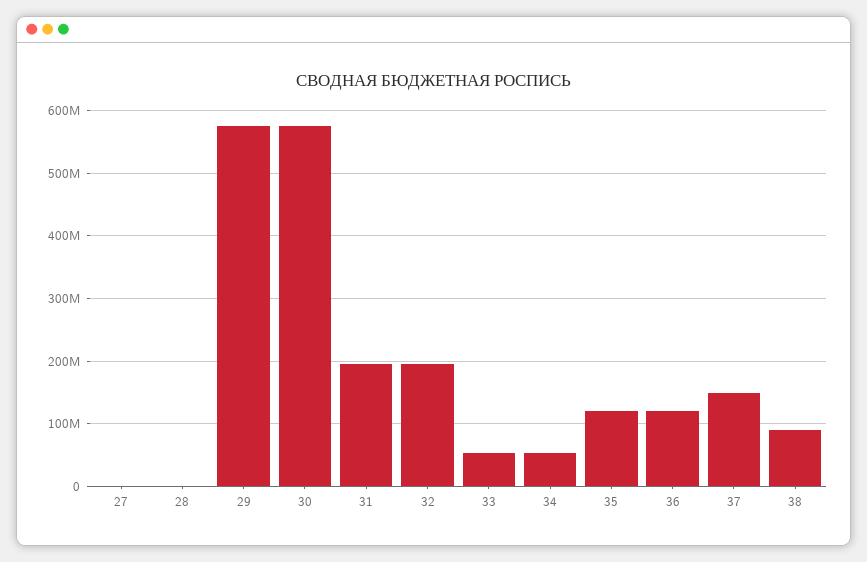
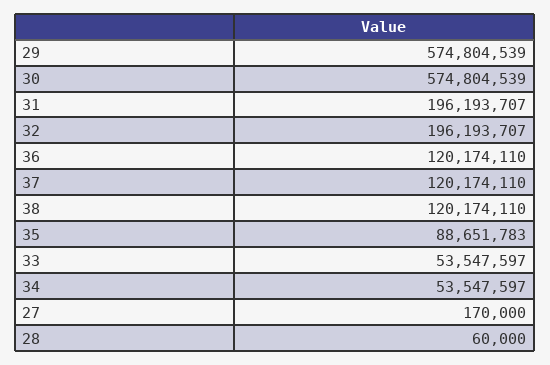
  {
    "27": 170000,
    "28": 60000,
    "29": 574804539,
    "30": 574804539,
    "31": 196193707,
    "32": 196193707,
    "33": 53547597,
    "34": 53547597,
-   "35": 120000000,
+   "35": 88651783,
    "36": 120174110,
-   "37": 150000000,
+   "37": 120174110,
-   "38": 90000000
+   "38": 120174110
  }

